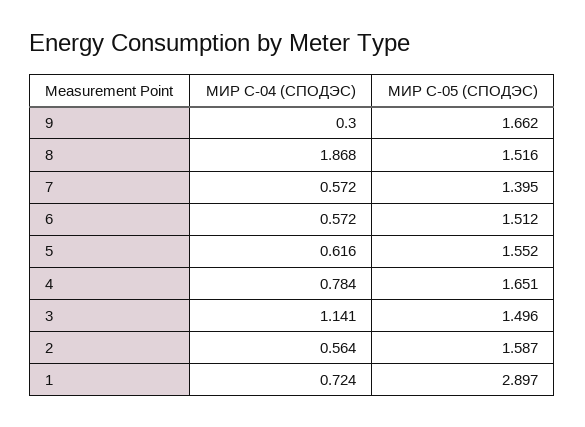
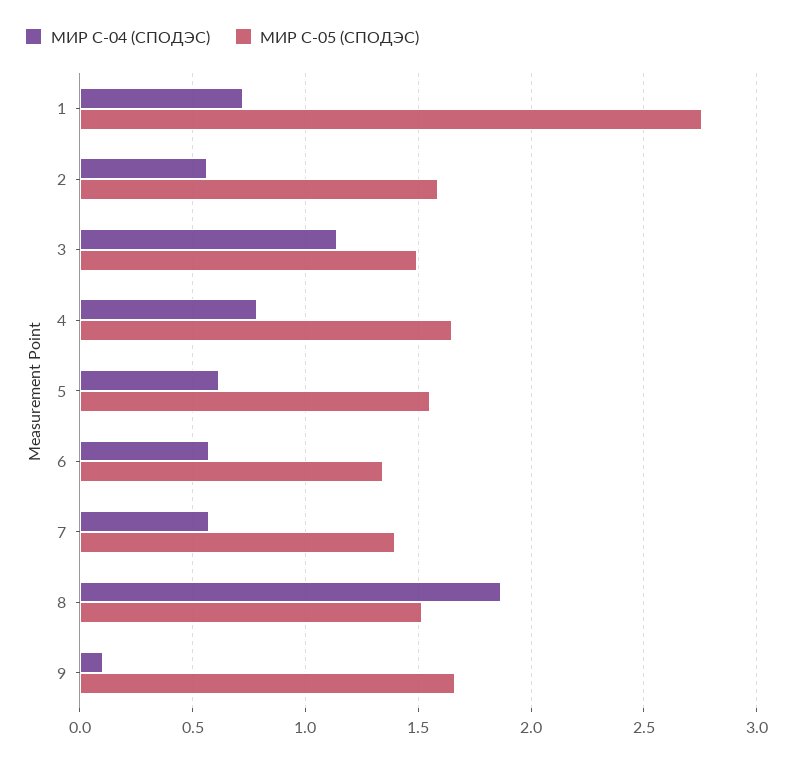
  {
    "МИР С-04 (СПОДЭС)": {
-     "9": 0.3,
+     "9": 0.1,
      "8": 1.868,
      "7": 0.572,
      "6": 0.572,
      "5": 0.616,
      "4": 0.784,
      "3": 1.141,
      "2": 0.564,
      "1": 0.724
    },
    "МИР С-05 (СПОДЭС)": {
      "9": 1.662,
      "8": 1.516,
      "7": 1.395,
-     "6": 1.512,
+     "6": 1.35,
      "5": 1.552,
      "4": 1.651,
      "3": 1.496,
      "2": 1.587,
-     "1": 2.897
+     "1": 2.75
    }
  }

